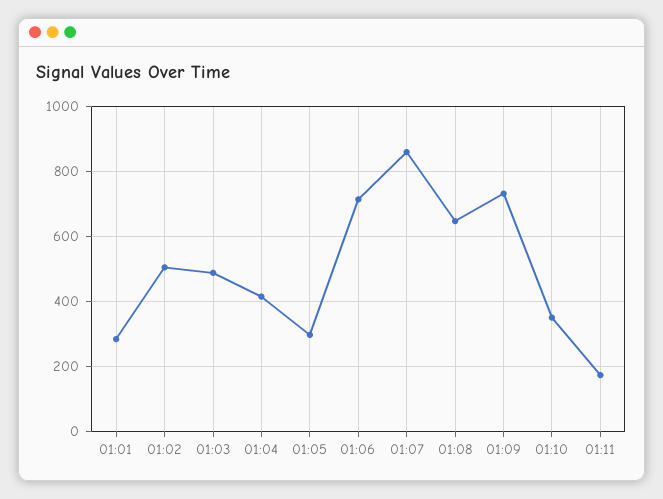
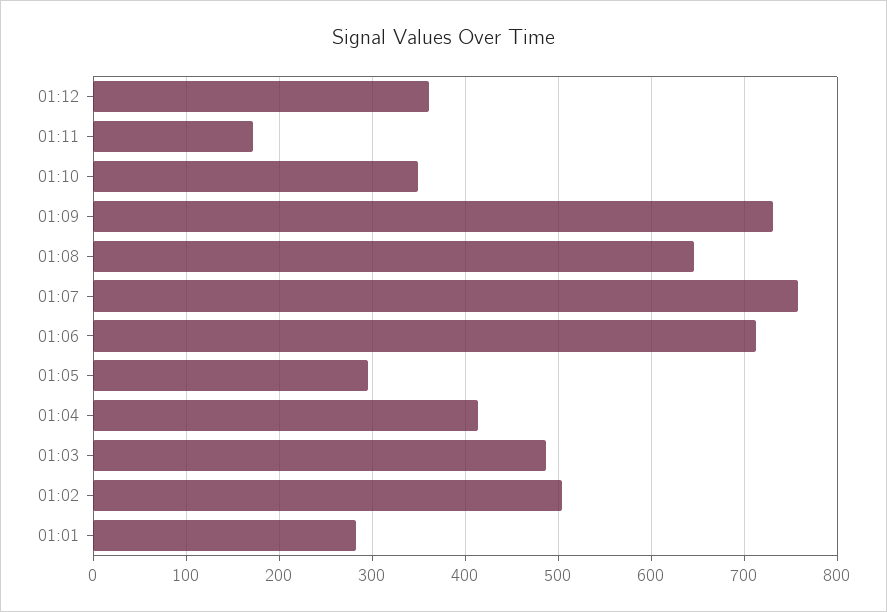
  {
    "01:01": 280,
    "01:02": 500,
    "01:03": 490,
    "01:04": 410,
    "01:05": 300,
    "01:06": 710,
-   "01:07": 860,
+   "01:07": 760,
    "01:08": 650,
    "01:09": 730,
    "01:10": 350,
-   "01:11": 170
+   "01:11": 170,
+   "01:12": 360
  }

